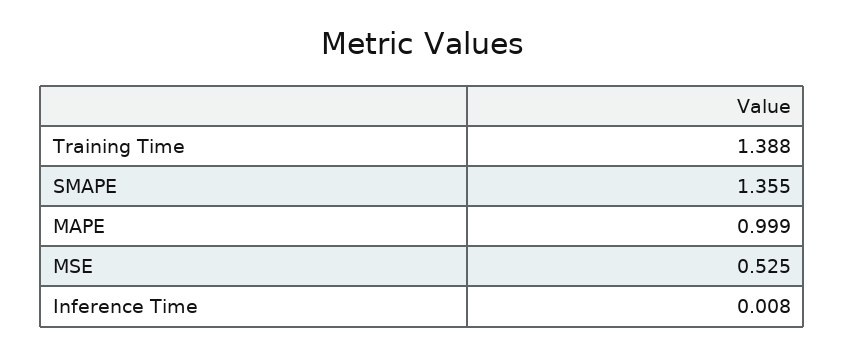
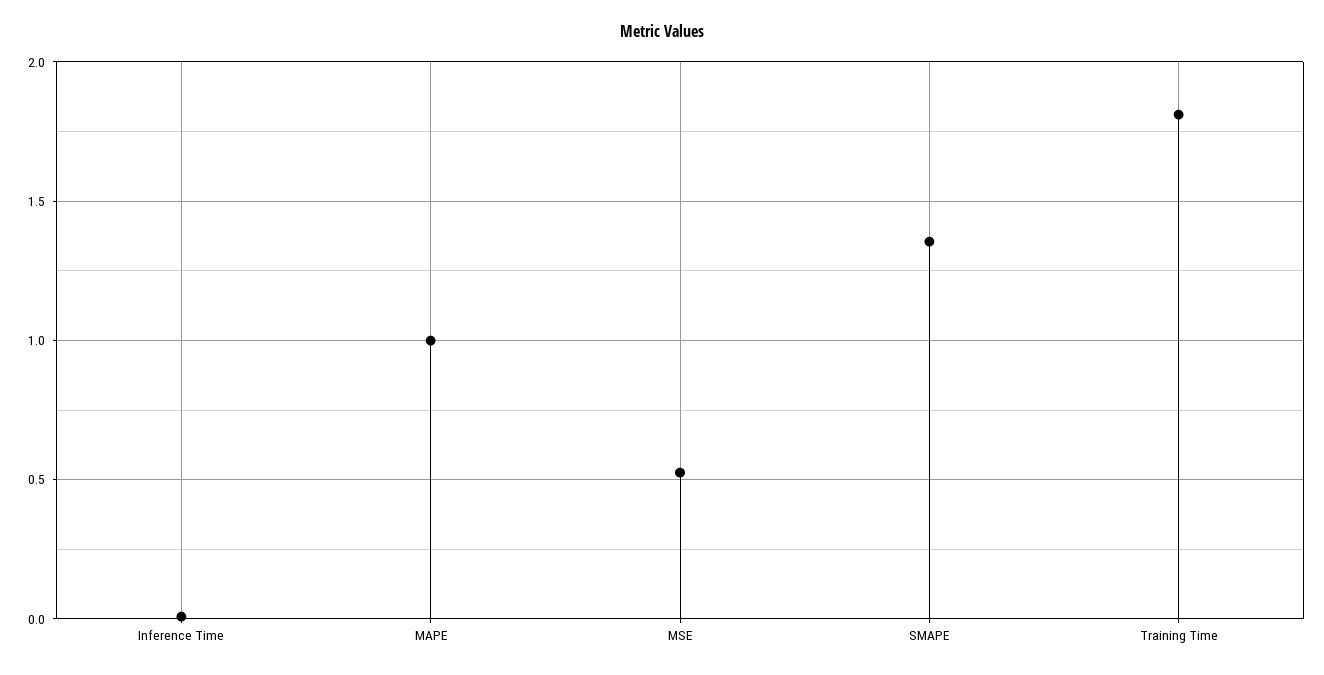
  {
-   "Training Time": 1.388,
+   "Training Time": 1.8,
    "SMAPE": 1.355,
    "MAPE": 0.999,
    "MSE": 0.525,
    "Inference Time": 0.008
  }

